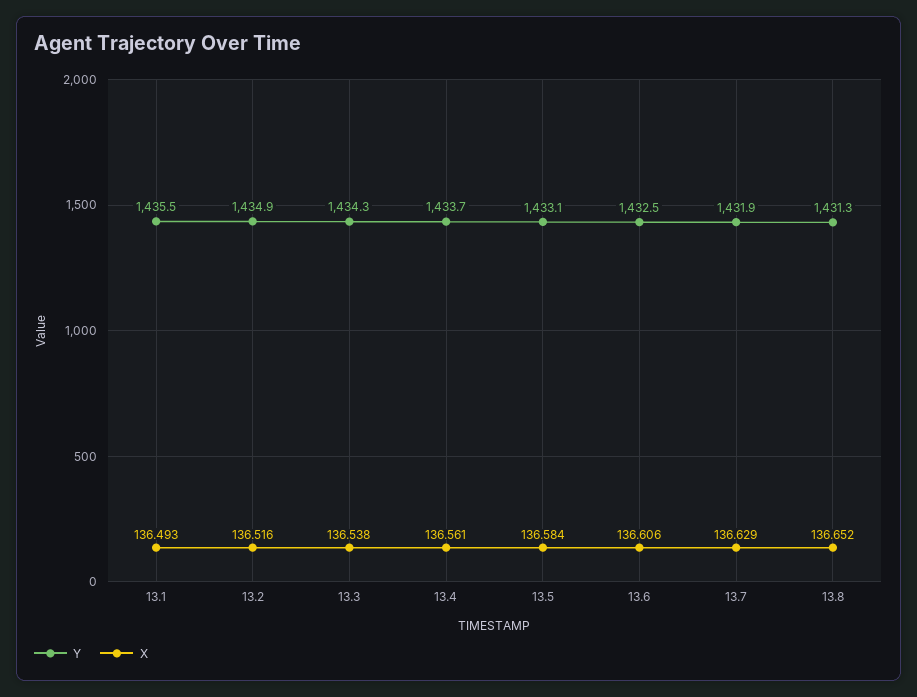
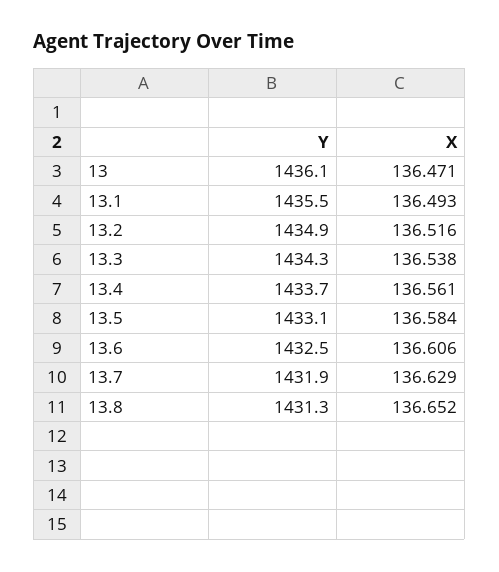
  {
    "Y": {
      "13.1": 1435.5,
      "13.2": 1434.9,
      "13.3": 1434.3,
      "13.4": 1433.7,
      "13.5": 1433.1,
      "13.6": 1432.5,
      "13.7": 1431.9,
-     "13.8": 1431.3
+     "13.8": 1431.3,
+     "13": 1436.1
    },
    "X": {
      "13.1": 136.493,
      "13.2": 136.516,
      "13.3": 136.538,
      "13.4": 136.561,
      "13.5": 136.584,
      "13.6": 136.606,
      "13.7": 136.629,
-     "13.8": 136.652
+     "13.8": 136.652,
+     "13": 136.471
    }
  }

